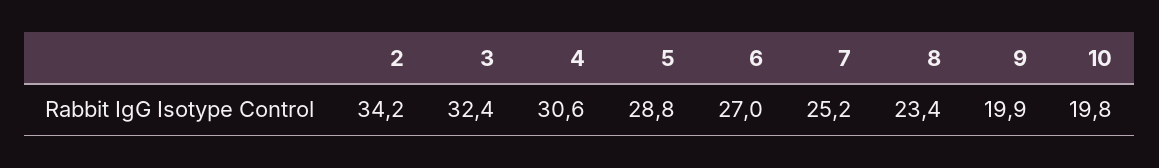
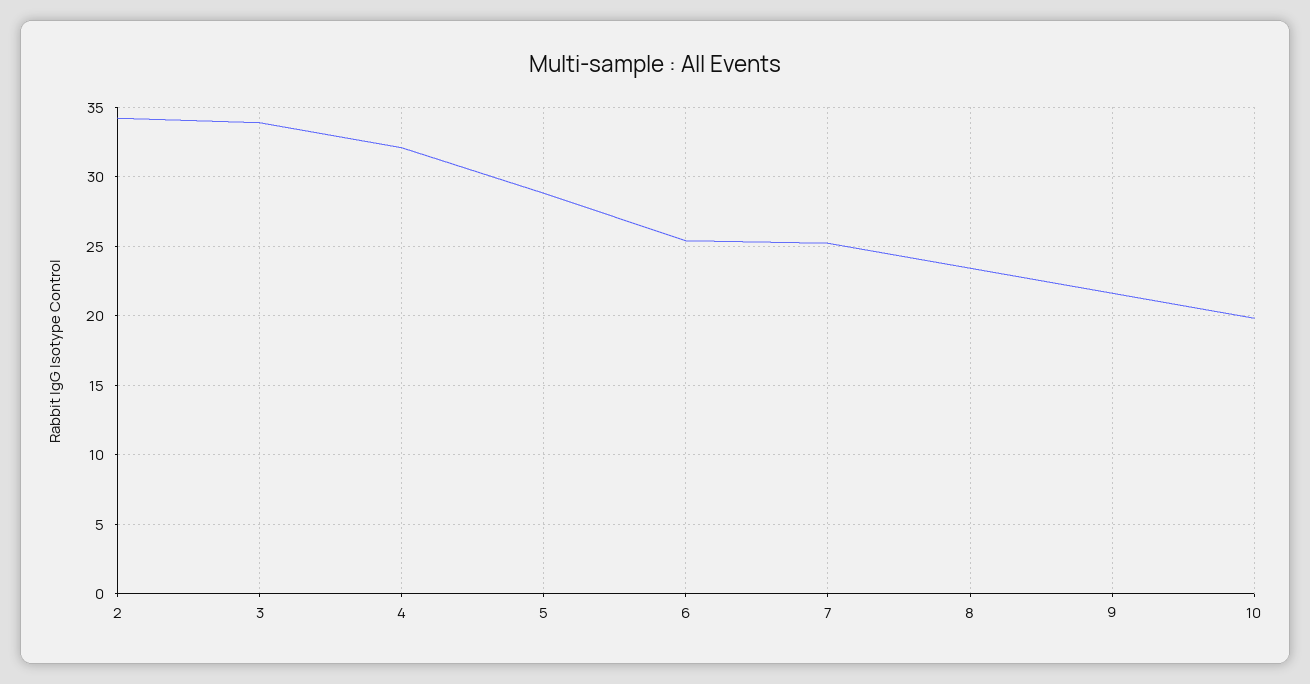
  {
    "2": 34.2,
-   "3": 32.4,
+   "3": 34,
-   "4": 30.6,
+   "4": 32,
    "5": 28.8,
-   "6": 27,
+   "6": 25.5,
    "7": 25.2,
    "8": 23.4,
-   "9": 19.9,
+   "9": 21.5,
    "10": 19.8
  }

